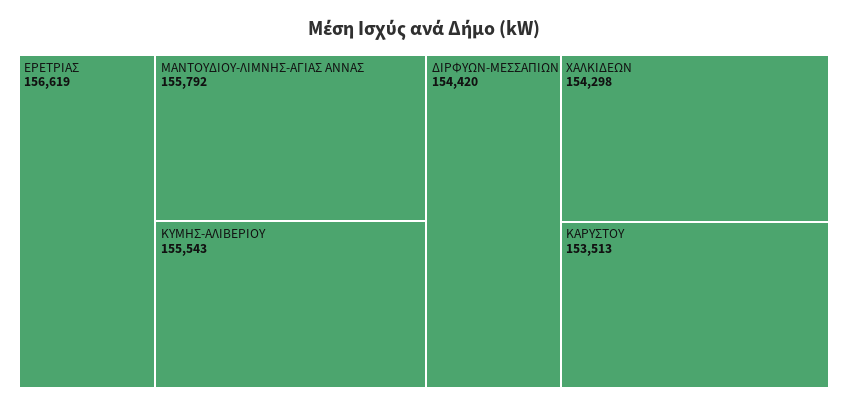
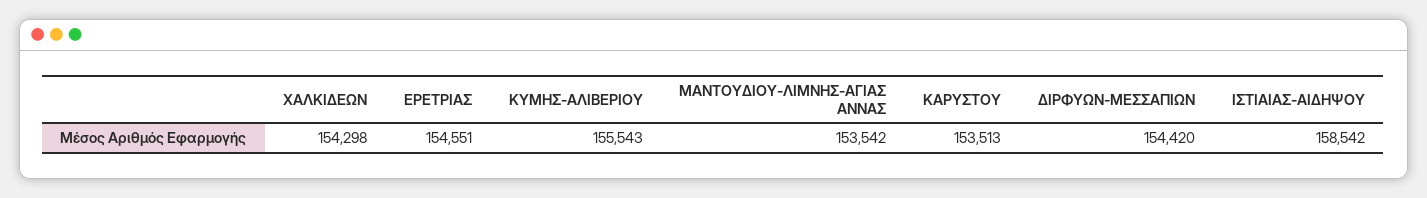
  {
-   "ΕΡΕΤΡΙΑΣ": 156619,
+   "ΕΡΕΤΡΙΑΣ": 154551,
-   "ΜΑΝΤΟΥΔΙΟΥ-ΛΙΜΝΗΣ-ΑΓΙΑΣ ΑΝΝΑΣ": 155792,
+   "ΜΑΝΤΟΥΔΙΟΥ-ΛΙΜΝΗΣ-ΑΓΙΑΣ ΑΝΝΑΣ": 153542,
    "ΚΥΜΗΣ-ΑΛΙΒΕΡΙΟΥ": 155543,
    "ΔΙΡΦΥΩΝ-ΜΕΣΣΑΠΙΩΝ": 154420,
    "ΧΑΛΚΙΔΕΩΝ": 154298,
-   "ΚΑΡΥΣΤΟΥ": 153513
+   "ΚΑΡΥΣΤΟΥ": 153513,
+   "ΙΣΤΙΑΙΑΣ-ΑΙΔΗΨΟΥ": 158542
  }

